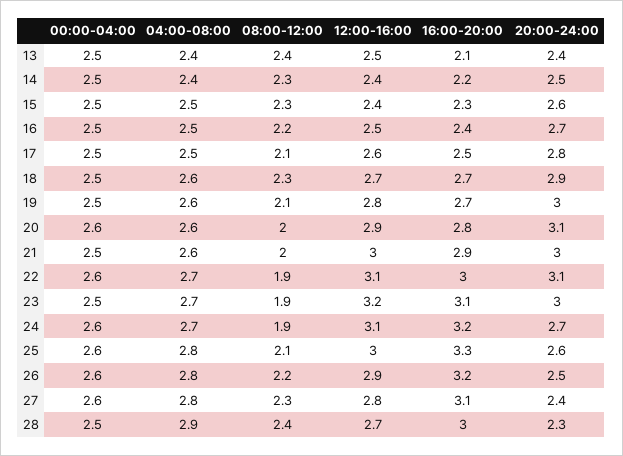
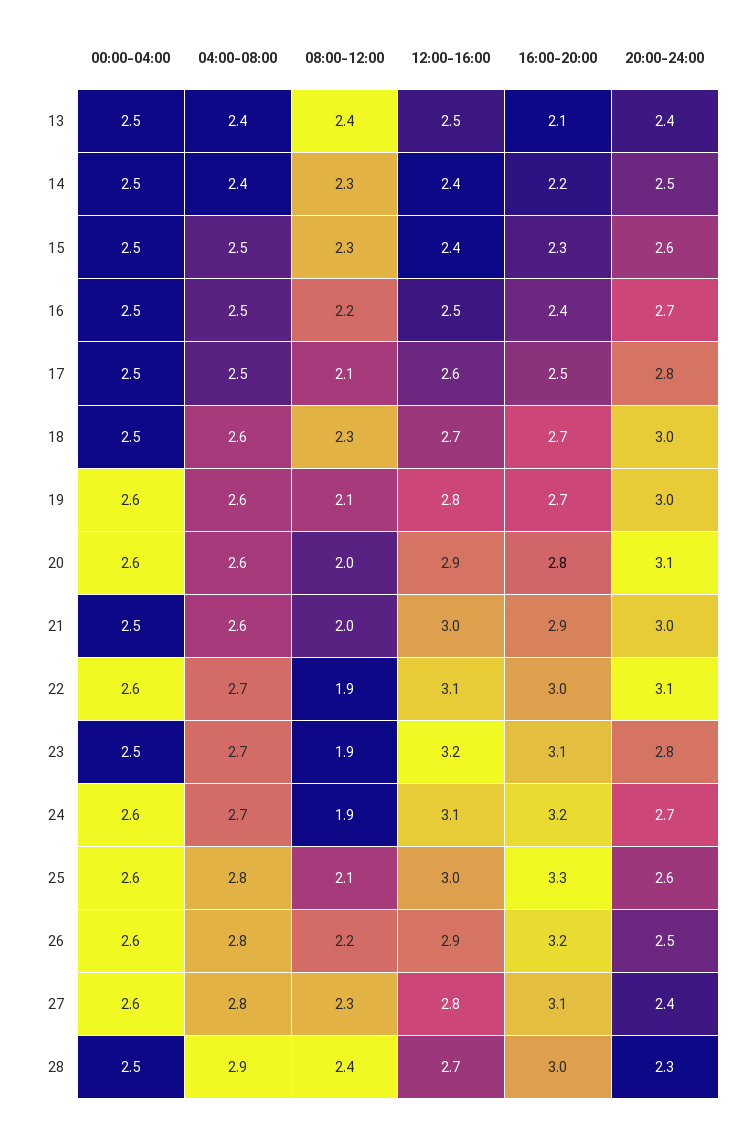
  {
    "00:00-04:00": {
      "13": 2.5,
      "14": 2.5,
      "15": 2.5,
      "16": 2.5,
      "17": 2.5,
      "18": 2.5,
-     "19": 2.5,
+     "19": 2.6,
      "20": 2.6,
      "21": 2.5,
      "22": 2.6,
      "23": 2.5,
      "24": 2.6,
      "25": 2.6,
      "26": 2.6,
      "27": 2.6,
      "28": 2.5
    },
    "04:00-08:00": {
      "13": 2.4,
      "14": 2.4,
      "15": 2.5,
      "16": 2.5,
      "17": 2.5,
      "18": 2.6,
      "19": 2.6,
      "20": 2.6,
      "21": 2.6,
      "22": 2.7,
      "23": 2.7,
      "24": 2.7,
      "25": 2.8,
      "26": 2.8,
      "27": 2.8,
      "28": 2.9
    },
    "08:00-12:00": {
      "13": 2.4,
      "14": 2.3,
      "15": 2.3,
      "16": 2.2,
      "17": 2.1,
      "18": 2.3,
      "19": 2.1,
      "20": 2,
      "21": 2,
      "22": 1.9,
      "23": 1.9,
      "24": 1.9,
      "25": 2.1,
      "26": 2.2,
      "27": 2.3,
      "28": 2.4
    },
    "12:00-16:00": {
      "13": 2.5,
      "14": 2.4,
      "15": 2.4,
      "16": 2.5,
      "17": 2.6,
      "18": 2.7,
      "19": 2.8,
      "20": 2.9,
      "21": 3,
      "22": 3.1,
      "23": 3.2,
      "24": 3.1,
      "25": 3,
      "26": 2.9,
      "27": 2.8,
      "28": 2.7
    },
    "16:00-20:00": {
      "13": 2.1,
      "14": 2.2,
      "15": 2.3,
      "16": 2.4,
      "17": 2.5,
      "18": 2.7,
      "19": 2.7,
      "20": 2.8,
      "21": 2.9,
      "22": 3,
      "23": 3.1,
      "24": 3.2,
      "25": 3.3,
      "26": 3.2,
      "27": 3.1,
      "28": 3
    },
    "20:00-24:00": {
      "13": 2.4,
      "14": 2.5,
      "15": 2.6,
      "16": 2.7,
      "17": 2.8,
-     "18": 2.9,
+     "18": 3,
      "19": 3,
      "20": 3.1,
      "21": 3,
      "22": 3.1,
-     "23": 3,
+     "23": 2.8,
      "24": 2.7,
      "25": 2.6,
      "26": 2.5,
      "27": 2.4,
      "28": 2.3
    }
  }

